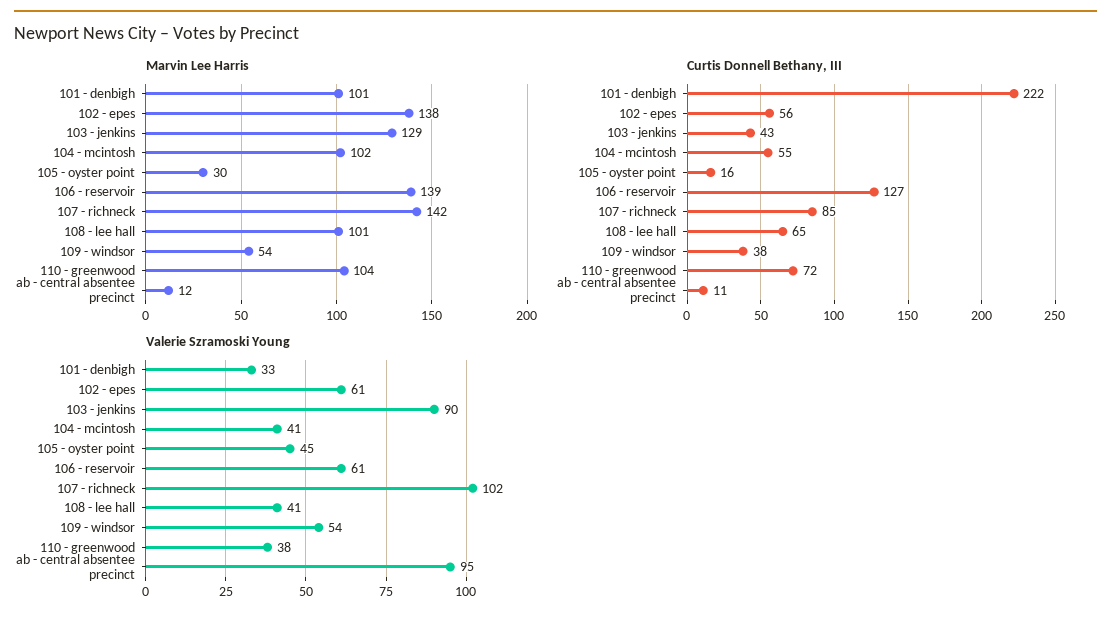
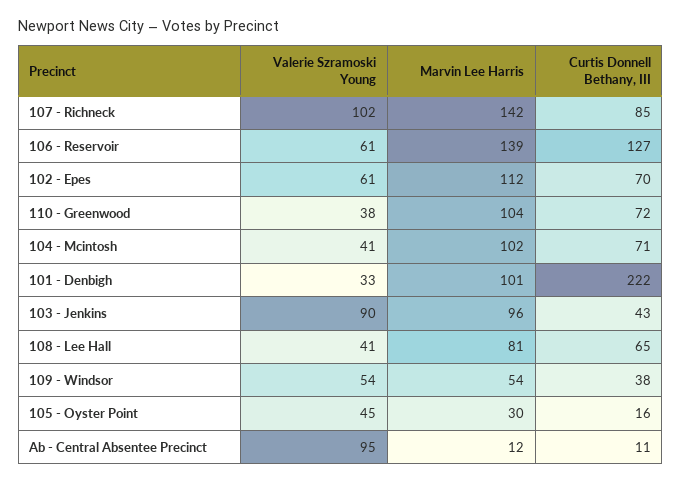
  {
    "Marvin Lee Harris": {
      "101 - denbigh": 101,
-     "102 - epes": 138,
+     "102 - epes": 112,
-     "103 - jenkins": 129,
+     "103 - jenkins": 96,
      "104 - mcintosh": 102,
      "105 - oyster point": 30,
      "106 - reservoir": 139,
      "107 - richneck": 142,
-     "108 - lee hall": 101,
+     "108 - lee hall": 81,
      "109 - windsor": 54,
      "110 - greenwood": 104,
      "ab - central absentee precinct": 12
    },
    "Curtis Donnell Bethany, III": {
      "101 - denbigh": 222,
-     "102 - epes": 56,
+     "102 - epes": 70,
      "103 - jenkins": 43,
-     "104 - mcintosh": 55,
+     "104 - mcintosh": 71,
      "105 - oyster point": 16,
      "106 - reservoir": 127,
      "107 - richneck": 85,
      "108 - lee hall": 65,
      "109 - windsor": 38,
      "110 - greenwood": 72,
      "ab - central absentee precinct": 11
    },
    "Valerie Szramoski Young": {
      "101 - denbigh": 33,
      "102 - epes": 61,
      "103 - jenkins": 90,
      "104 - mcintosh": 41,
      "105 - oyster point": 45,
      "106 - reservoir": 61,
      "107 - richneck": 102,
      "108 - lee hall": 41,
      "109 - windsor": 54,
      "110 - greenwood": 38,
      "ab - central absentee precinct": 95
    }
  }

